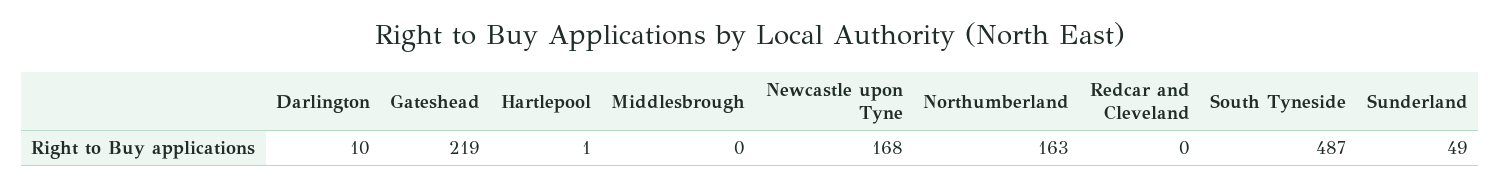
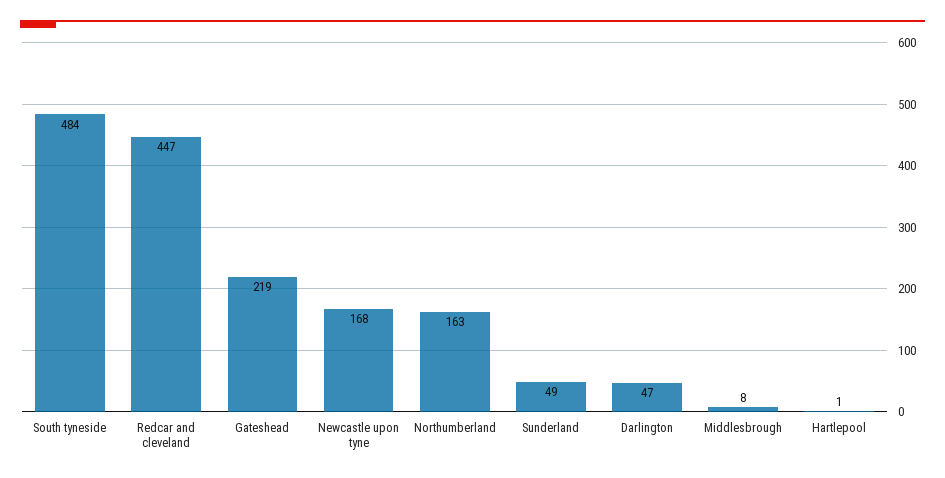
  {
-   "Darlington": 10,
+   "Darlington": 47,
    "Gateshead": 219,
    "Hartlepool": 1,
-   "Middlesbrough": 0,
+   "Middlesbrough": 8,
    "Newcastle upon Tyne": 168,
    "Northumberland": 163,
-   "Redcar and Cleveland": 0,
+   "Redcar and Cleveland": 447,
-   "South Tyneside": 487,
+   "South Tyneside": 484,
    "Sunderland": 49
  }

